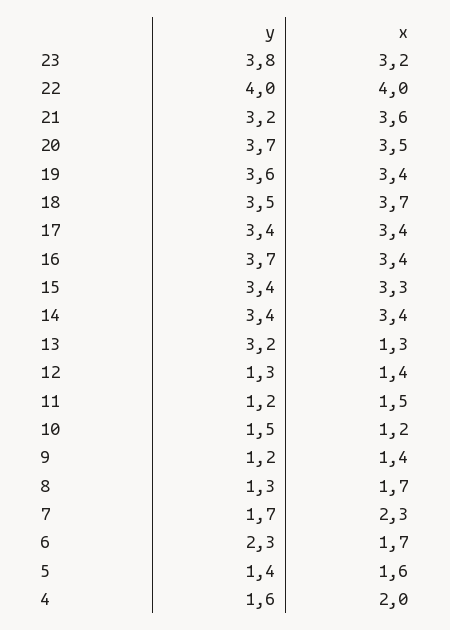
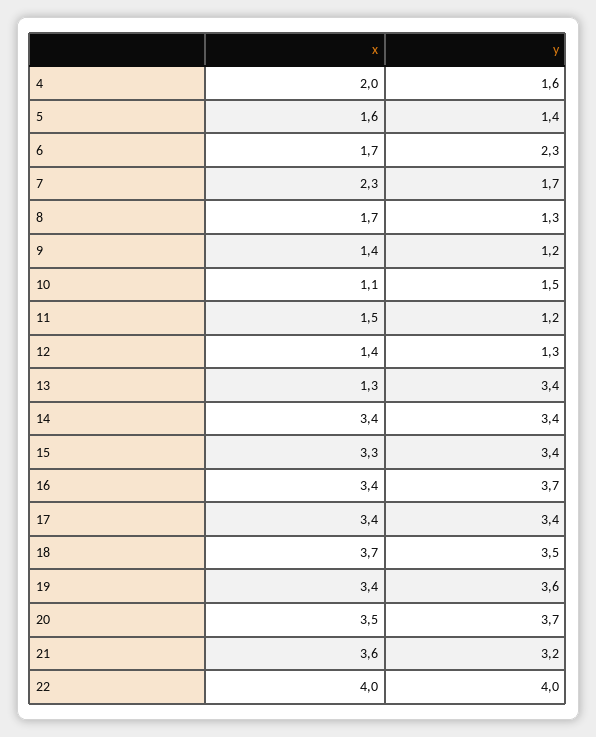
  {
    "y": {
-     "23": 3.8,
      "22": 4,
      "21": 3.2,
      "20": 3.7,
      "19": 3.6,
      "18": 3.5,
      "17": 3.4,
      "16": 3.7,
      "15": 3.4,
      "14": 3.4,
-     "13": 3.2,
+     "13": 3.4,
      "12": 1.3,
      "11": 1.2,
      "10": 1.5,
      "9": 1.2,
      "8": 1.3,
      "7": 1.7,
      "6": 2.3,
      "5": 1.4,
      "4": 1.6
    },
    "x": {
-     "23": 3.2,
      "22": 4,
      "21": 3.6,
      "20": 3.5,
      "19": 3.4,
      "18": 3.7,
      "17": 3.4,
      "16": 3.4,
      "15": 3.3,
      "14": 3.4,
      "13": 1.3,
      "12": 1.4,
      "11": 1.5,
-     "10": 1.2,
+     "10": 1.1,
      "9": 1.4,
      "8": 1.7,
      "7": 2.3,
      "6": 1.7,
      "5": 1.6,
      "4": 2
    }
  }

